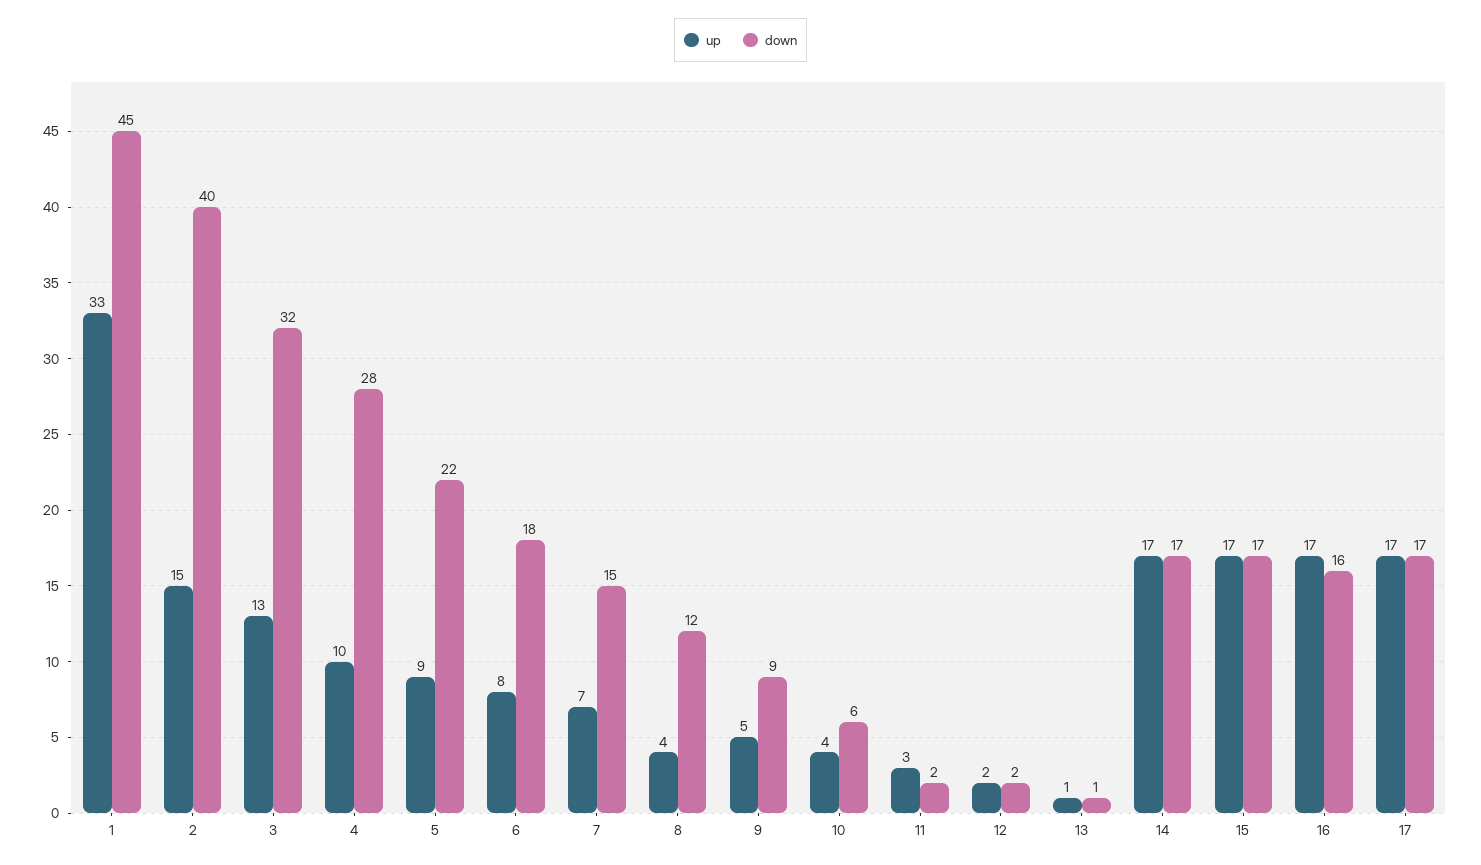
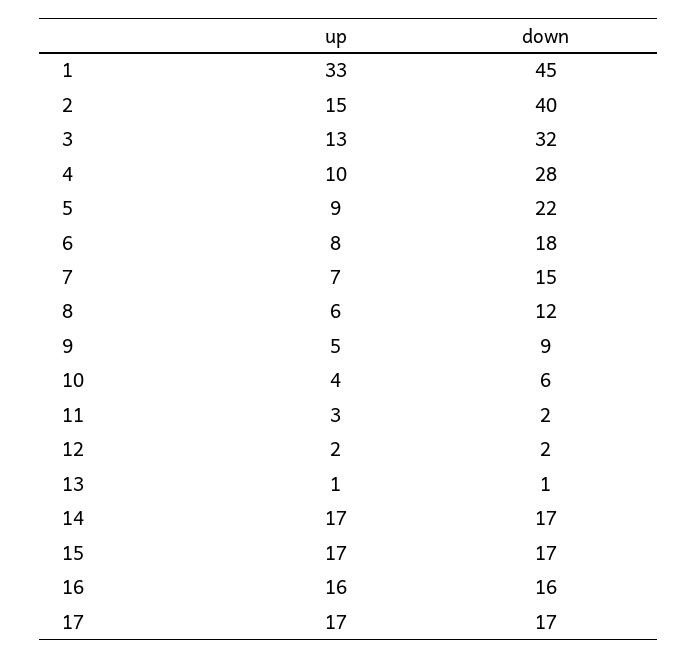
  {
    "up": {
      "1": 33,
      "2": 15,
      "3": 13,
      "4": 10,
      "5": 9,
      "6": 8,
      "7": 7,
-     "8": 4,
+     "8": 6,
      "9": 5,
      "10": 4,
      "11": 3,
      "12": 2,
      "13": 1,
      "14": 17,
      "15": 17,
-     "16": 17,
+     "16": 16,
      "17": 17
    },
    "down": {
      "1": 45,
      "2": 40,
      "3": 32,
      "4": 28,
      "5": 22,
      "6": 18,
      "7": 15,
      "8": 12,
      "9": 9,
      "10": 6,
      "11": 2,
      "12": 2,
      "13": 1,
      "14": 17,
      "15": 17,
      "16": 16,
      "17": 17
    }
  }

